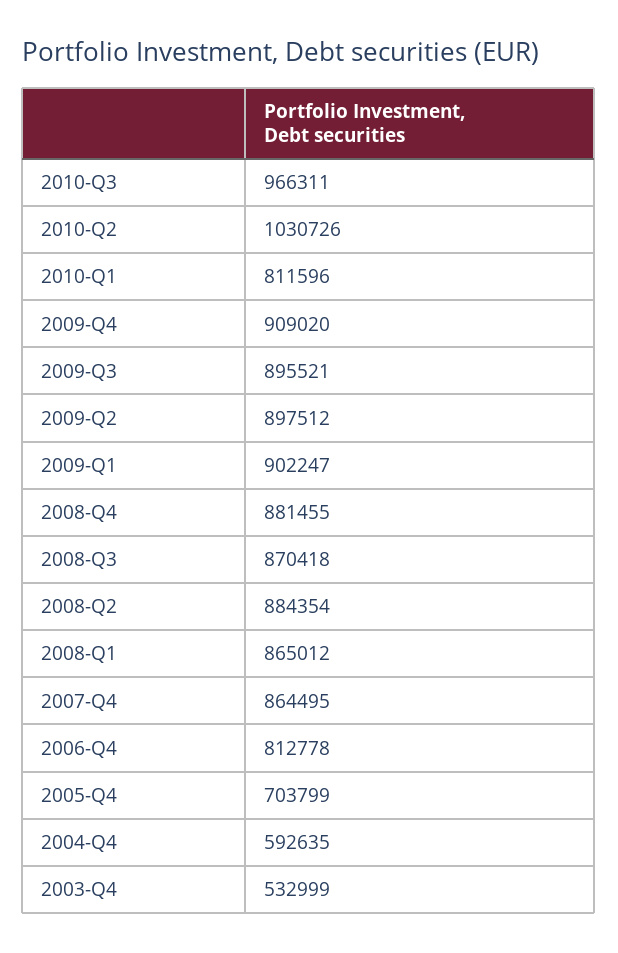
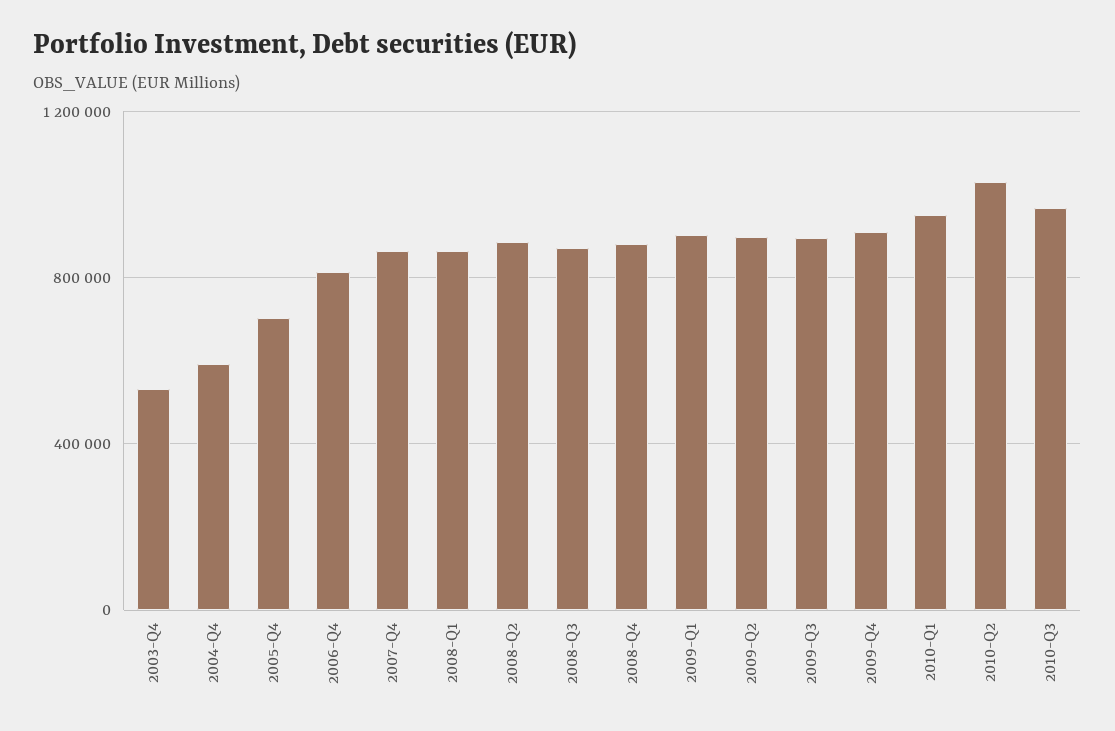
  {
    "2010-Q3": 966311,
    "2010-Q2": 1030726,
-   "2010-Q1": 811596,
+   "2010-Q1": 950000,
    "2009-Q4": 909020,
    "2009-Q3": 895521,
    "2009-Q2": 897512,
    "2009-Q1": 902247,
    "2008-Q4": 881455,
    "2008-Q3": 870418,
    "2008-Q2": 884354,
    "2008-Q1": 865012,
    "2007-Q4": 864495,
    "2006-Q4": 812778,
    "2005-Q4": 703799,
    "2004-Q4": 592635,
    "2003-Q4": 532999
  }

